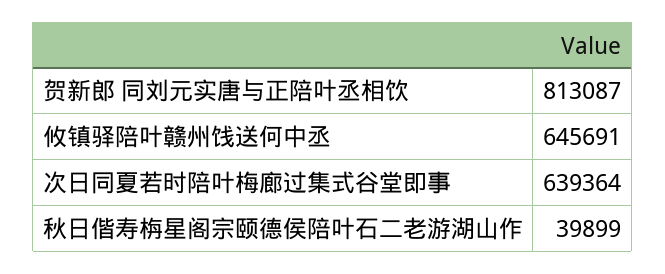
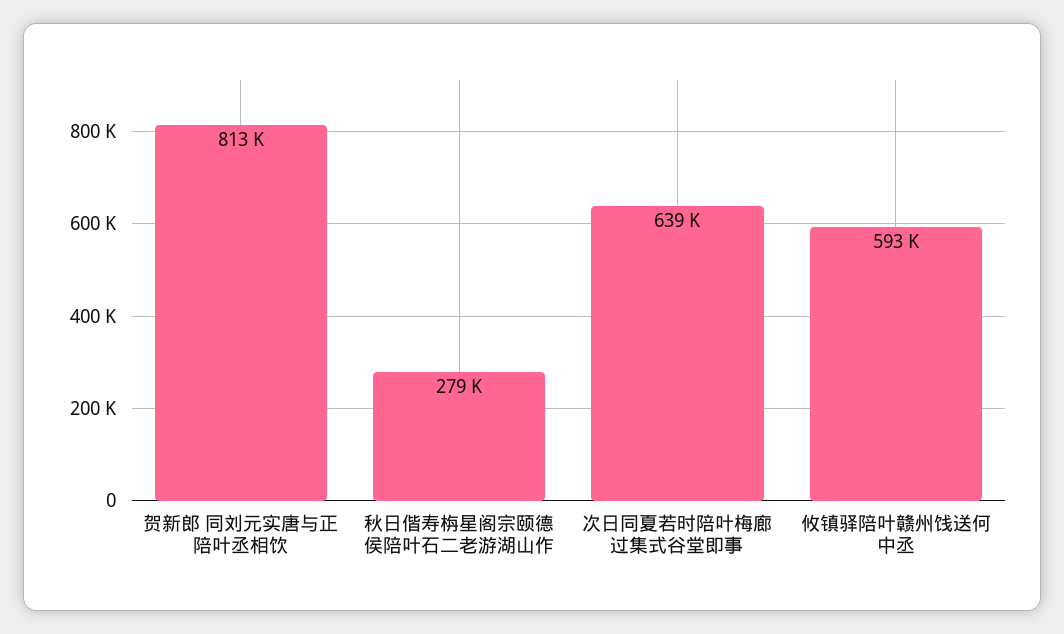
  {
    "贺新郎 同刘元实唐与正陪叶丞相饮": 813087,
-   "攸镇驿陪叶赣州饯送何中丞": 645691,
+   "攸镇驿陪叶赣州饯送何中丞": 593000,
    "次日同夏若时陪叶梅廊过集式谷堂即事": 639364,
-   "秋日偕寿栴星阁宗颐德侯陪叶石二老游湖山作": 39899
+   "秋日偕寿栴星阁宗颐德侯陪叶石二老游湖山作": 279000
  }

